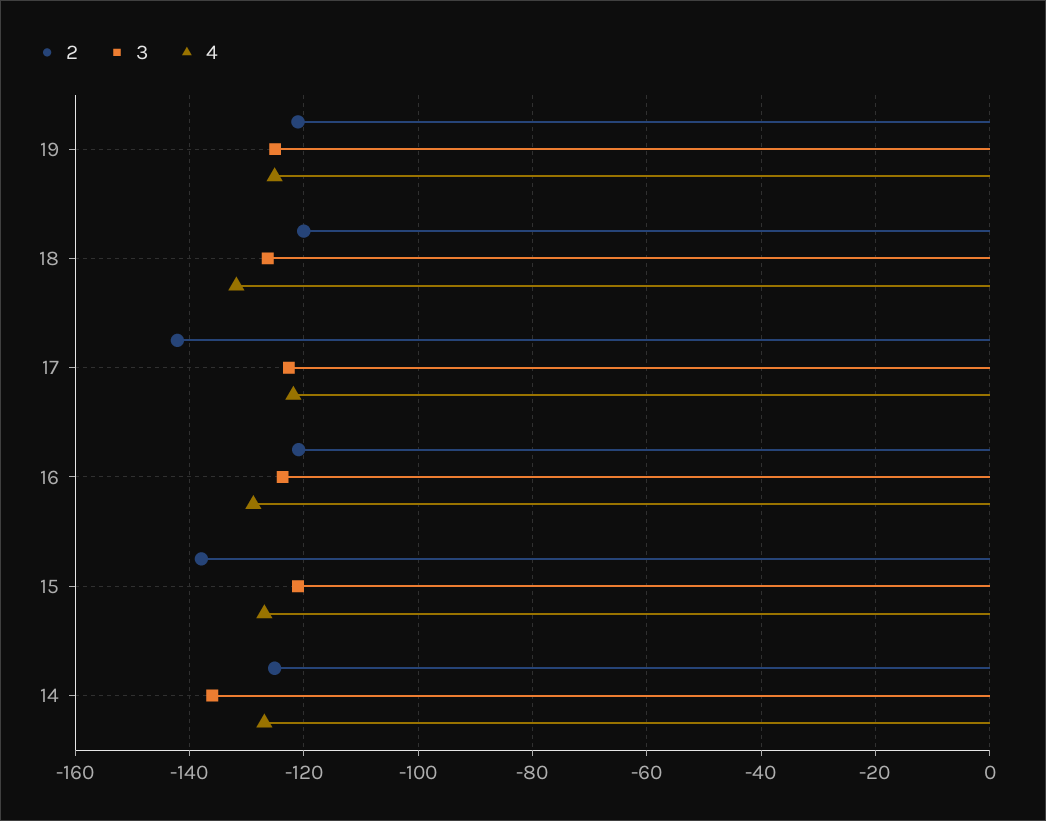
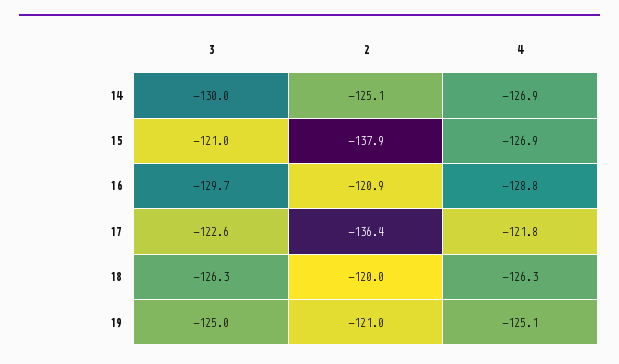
  {
    "2": {
      "19": -121,
      "18": -120,
-     "17": -142,
+     "17": -136.4,
      "16": -120.9,
      "15": -137.9,
      "14": -125.1
    },
    "3": {
      "19": -125,
      "18": -126.3,
      "17": -122.6,
-     "16": -124,
+     "16": -129.7,
      "15": -121,
-     "14": -136
+     "14": -130
    },
    "4": {
      "19": -125.1,
-     "18": -132,
+     "18": -126.3,
      "17": -121.8,
      "16": -128.8,
      "15": -126.9,
      "14": -126.9
    }
  }

